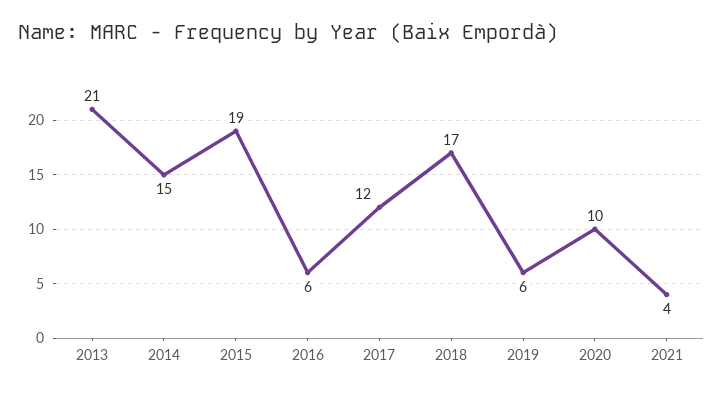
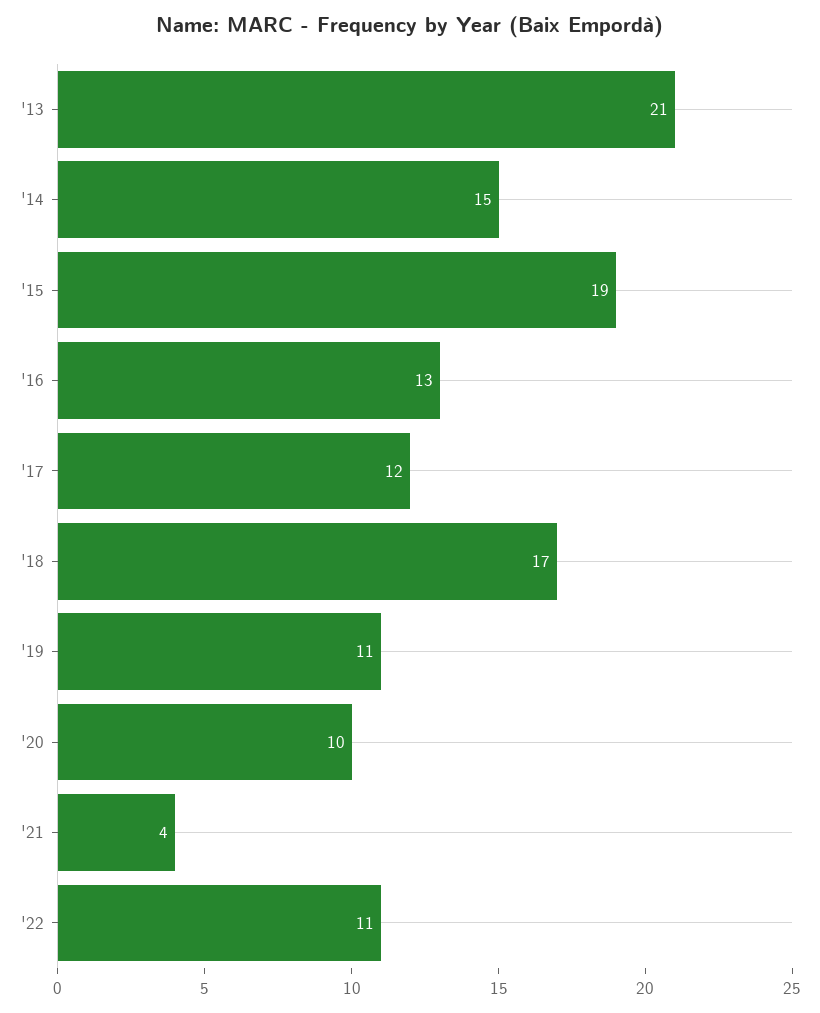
  {
    "2013": 21,
    "2014": 15,
    "2015": 19,
-   "2016": 6,
+   "2016": 13,
    "2017": 12,
    "2018": 17,
-   "2019": 6,
+   "2019": 11,
    "2020": 10,
-   "2021": 4
+   "2021": 4,
+   "'22": 11
  }

